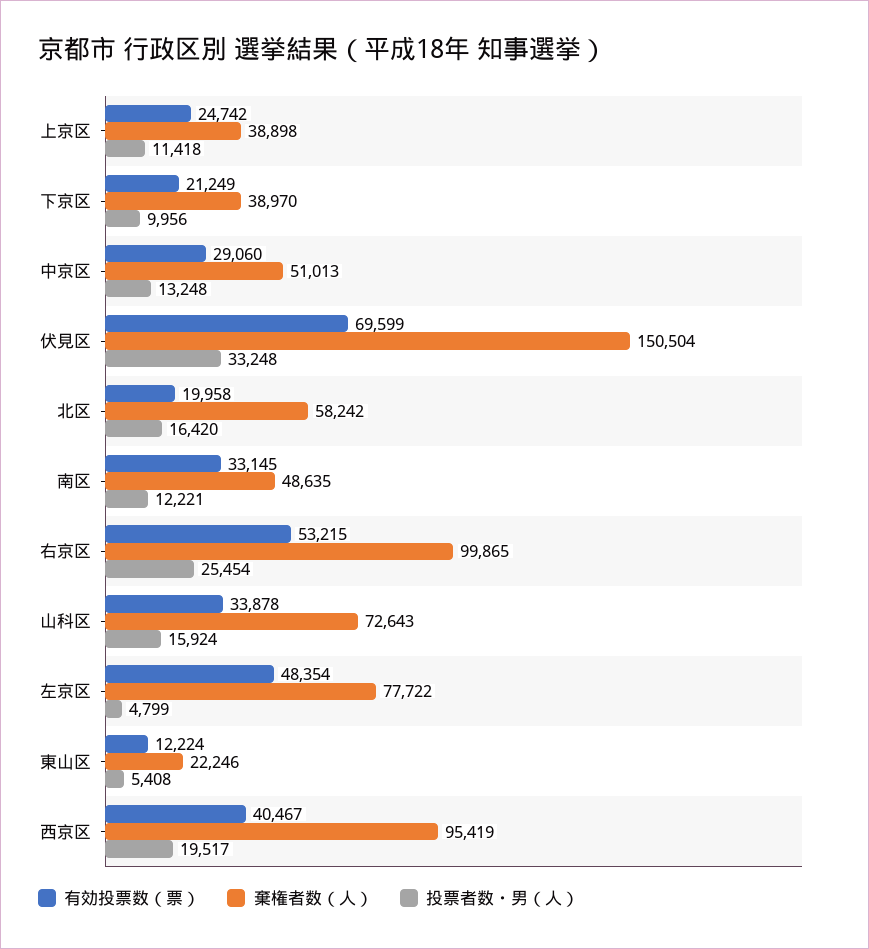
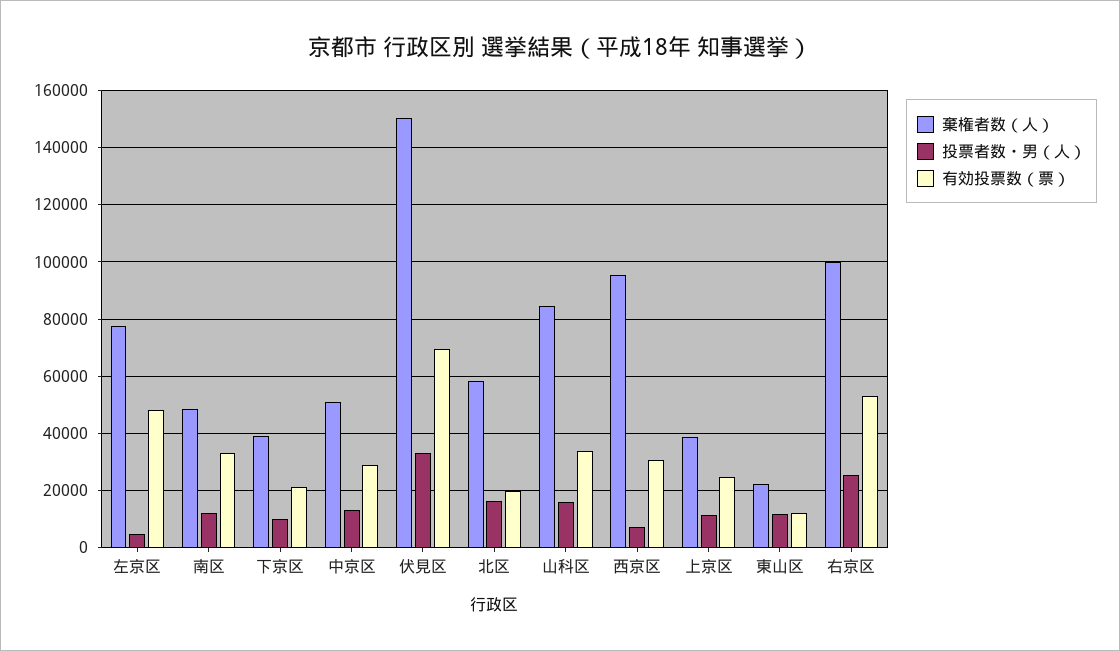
  {
    "有効投票数（票）": {
      "上京区": 24742,
      "下京区": 21249,
      "中京区": 29060,
      "伏見区": 69599,
      "北区": 19958,
      "南区": 33145,
      "右京区": 53215,
      "山科区": 33878,
      "左京区": 48354,
      "東山区": 12224,
-     "西京区": 40467
+     "西京区": 30000
    },
    "棄権者数（人）": {
      "上京区": 38898,
      "下京区": 38970,
      "中京区": 51013,
      "伏見区": 150504,
      "北区": 58242,
      "南区": 48635,
      "右京区": 99865,
-     "山科区": 72643,
+     "山科区": 85000,
      "左京区": 77722,
      "東山区": 22246,
      "西京区": 95419
    },
    "投票者数・男（人）": {
      "上京区": 11418,
      "下京区": 9956,
      "中京区": 13248,
      "伏見区": 33248,
      "北区": 16420,
      "南区": 12221,
      "右京区": 25454,
      "山科区": 15924,
      "左京区": 4799,
-     "東山区": 5408,
+     "東山区": 12500,
-     "西京区": 19517
+     "西京区": 7500
    }
  }

